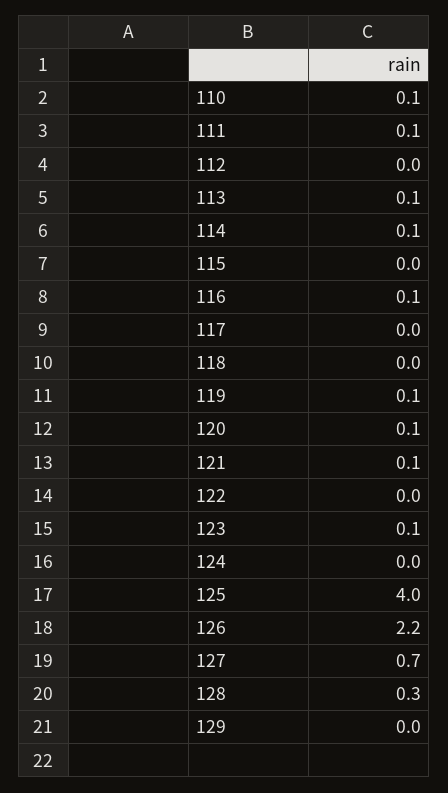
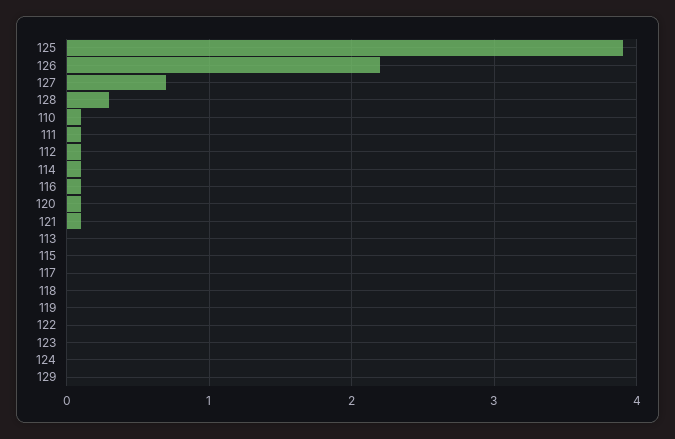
  {
    "110": 0.1,
    "111": 0.1,
-   "112": 0,
+   "112": 0.1,
-   "113": 0.1,
+   "113": 0,
    "114": 0.1,
    "115": 0,
    "116": 0.1,
    "117": 0,
    "118": 0,
-   "119": 0.1,
+   "119": 0,
    "120": 0.1,
    "121": 0.1,
    "122": 0,
-   "123": 0.1,
+   "123": 0,
    "124": 0,
-   "125": 4,
+   "125": 3.9,
    "126": 2.2,
    "127": 0.7,
    "128": 0.3,
    "129": 0
  }

